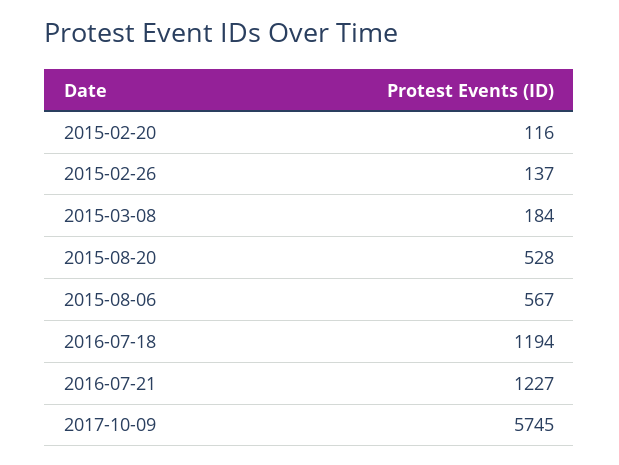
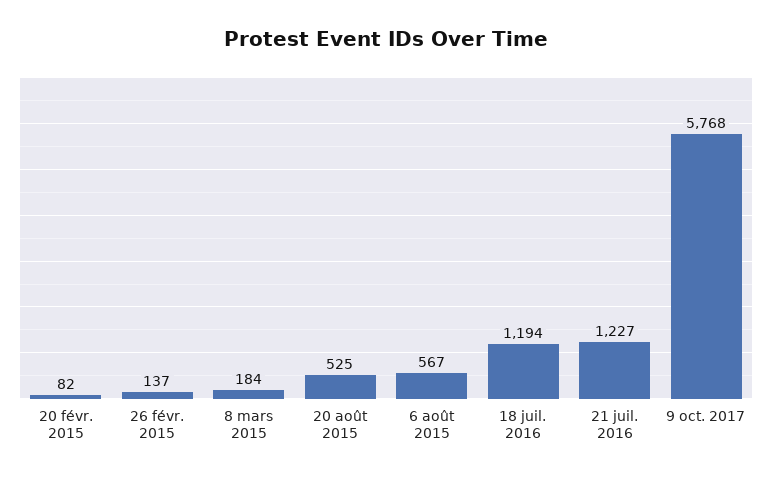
  {
-   "2015-02-20": 116,
+   "2015-02-20": 82,
    "2015-02-26": 137,
    "2015-03-08": 184,
-   "2015-08-20": 528,
+   "2015-08-20": 525,
    "2015-08-06": 567,
    "2016-07-18": 1194,
    "2016-07-21": 1227,
-   "2017-10-09": 5745
+   "2017-10-09": 5768
  }

